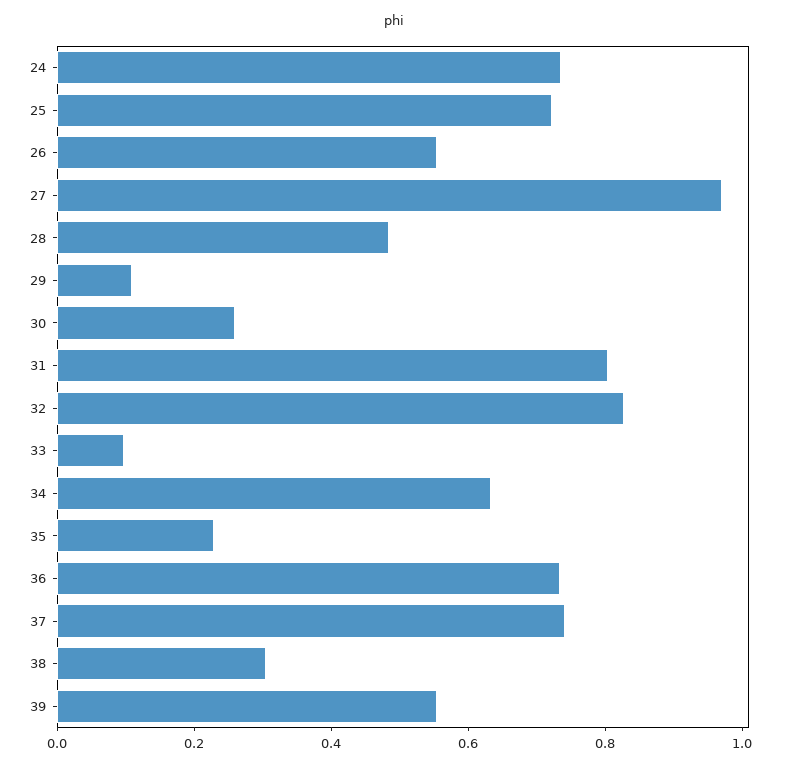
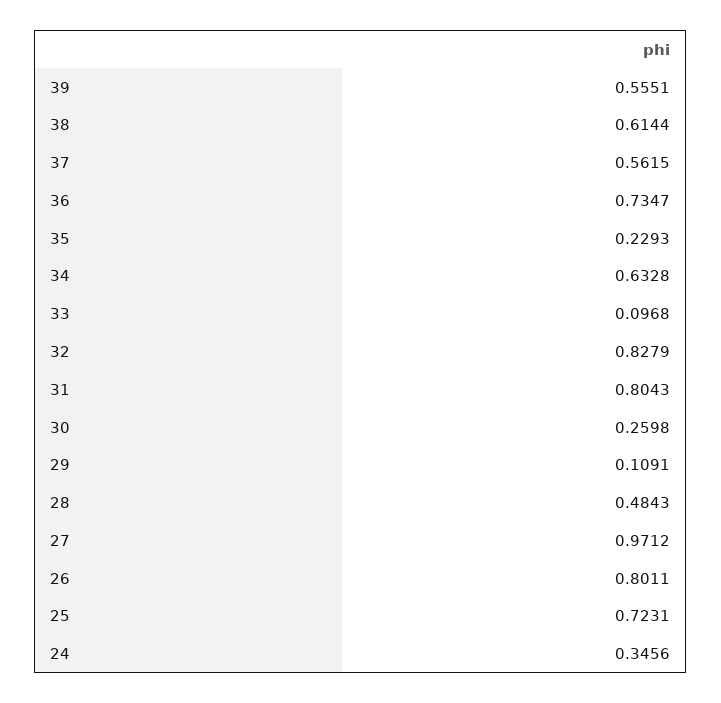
  {
-   "24": 0.75,
+   "24": 0.3456,
    "25": 0.7231,
-   "26": 0.55,
+   "26": 0.8011,
    "27": 0.9712,
    "28": 0.4843,
    "29": 0.1091,
    "30": 0.2598,
    "31": 0.8043,
    "32": 0.8279,
    "33": 0.0968,
    "34": 0.6328,
    "35": 0.2293,
    "36": 0.7347,
-   "37": 0.75,
+   "37": 0.5615,
-   "38": 0.3,
+   "38": 0.6144,
    "39": 0.5551
  }

